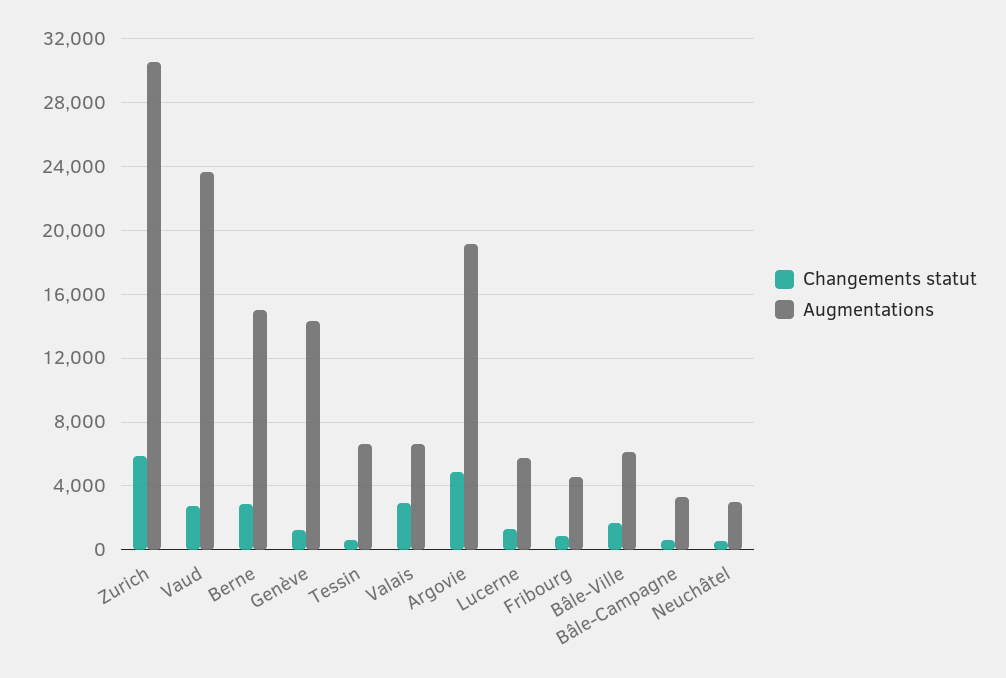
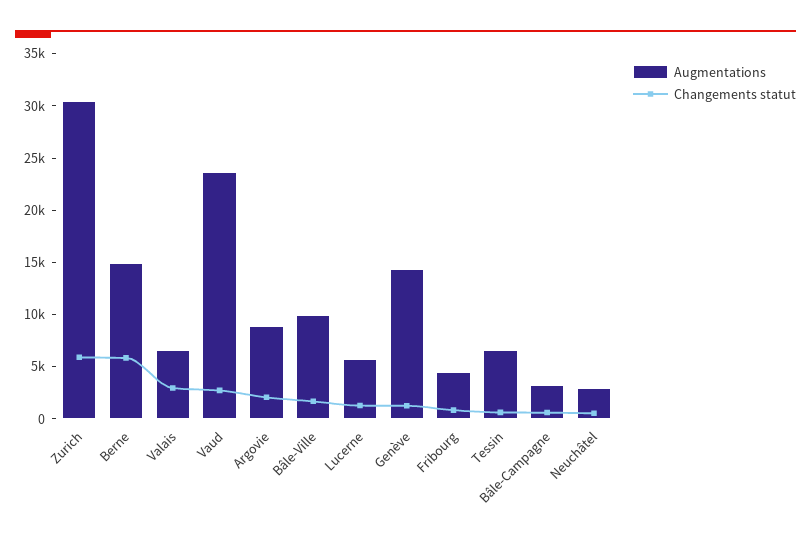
  {
    "Changements statut": {
      "Zurich": 6000,
      "Vaud": 2500,
-     "Berne": 3000,
+     "Berne": 6000,
      "Genève": 1500,
      "Tessin": 500,
      "Valais": 3000,
-     "Argovie": 5000,
+     "Argovie": 2000,
      "Lucerne": 1500,
      "Fribourg": 1000,
      "Bâle-Ville": 1500,
      "Bâle-Campagne": 500,
      "Neuchâtel": 500
    },
    "Augmentations": {
      "Zurich": 30500,
      "Vaud": 23500,
      "Berne": 15000,
      "Genève": 14500,
      "Tessin": 6500,
      "Valais": 6500,
-     "Argovie": 19000,
+     "Argovie": 9000,
      "Lucerne": 5500,
      "Fribourg": 4500,
-     "Bâle-Ville": 6000,
+     "Bâle-Ville": 10000,
      "Bâle-Campagne": 3500,
      "Neuchâtel": 3000
    }
  }

